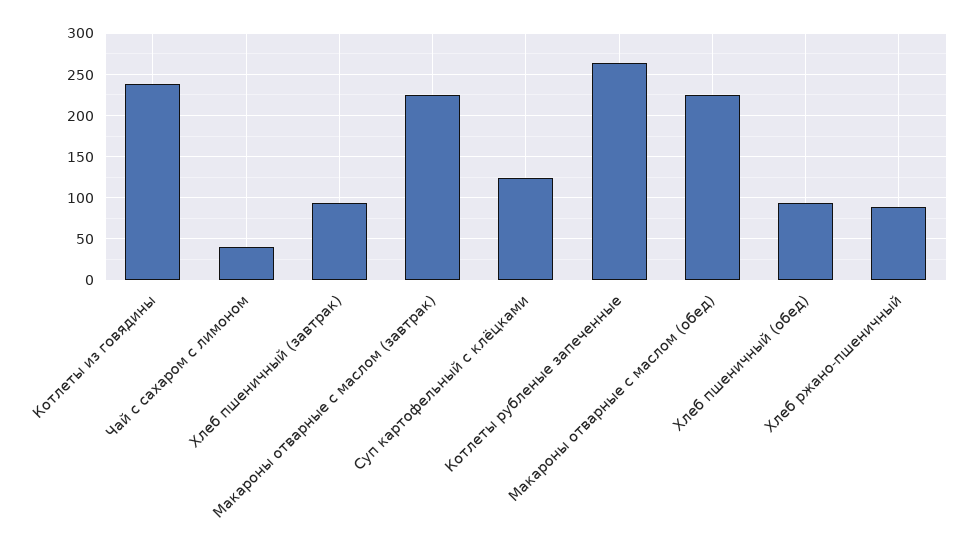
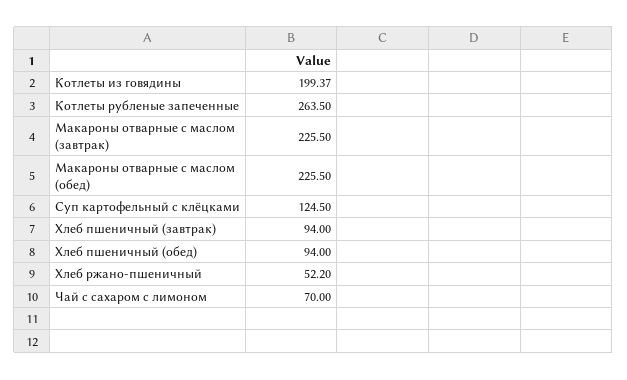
  {
-   "Котлеты из говядины": 240,
+   "Котлеты из говядины": 199.37,
-   "Чай с сахаром с лимоном": 40,
+   "Чай с сахаром с лимоном": 70,
    "Хлеб пшеничный (завтрак)": 94,
    "Макароны отварные с маслом (завтрак)": 225.5,
    "Суп картофельный с клёцками": 124.5,
    "Котлеты рубленые запеченные": 263.5,
    "Макароны отварные с маслом (обед)": 225.5,
    "Хлеб пшеничный (обед)": 94,
-   "Хлеб ржано-пшеничный": 90
+   "Хлеб ржано-пшеничный": 52.2
  }

